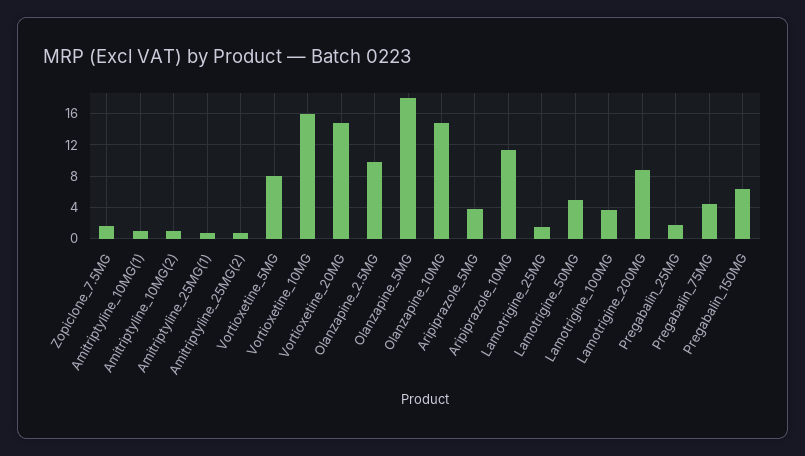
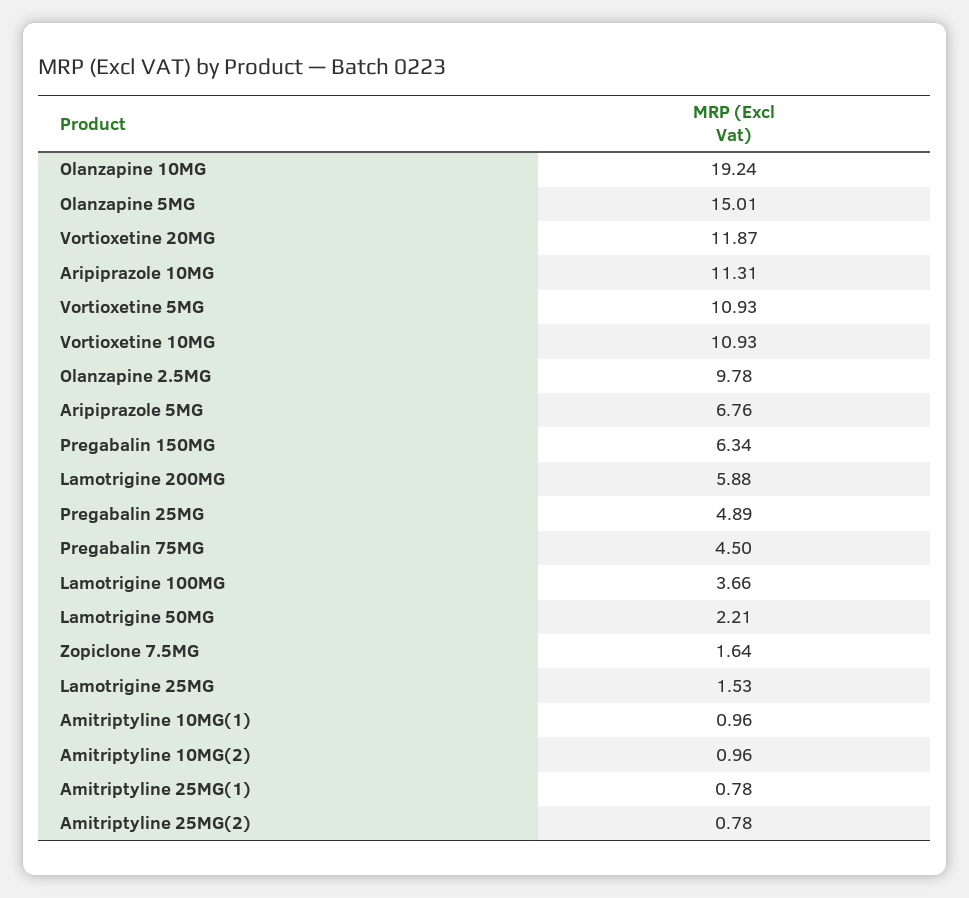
  {
    "Zopiclone_7.5MG": 1.64,
    "Amitriptyline_10MG(1)": 0.96,
    "Amitriptyline_10MG(2)": 0.96,
    "Amitriptyline_25MG(1)": 0.78,
    "Amitriptyline_25MG(2)": 0.78,
-   "Vortioxetine_5MG": 8,
+   "Vortioxetine_5MG": 10.93,
-   "Vortioxetine_10MG": 16,
+   "Vortioxetine_10MG": 10.93,
-   "Vortioxetine_20MG": 15,
+   "Vortioxetine_20MG": 11.87,
    "Olanzapine_2.5MG": 9.78,
-   "Olanzapine_5MG": 18,
+   "Olanzapine_5MG": 15.01,
-   "Olanzapine_10MG": 15,
+   "Olanzapine_10MG": 19.24,
-   "Aripiprazole_5MG": 4,
+   "Aripiprazole_5MG": 6.76,
    "Aripiprazole_10MG": 11.31,
    "Lamotrigine_25MG": 1.53,
-   "Lamotrigine_50MG": 5,
+   "Lamotrigine_50MG": 2.21,
    "Lamotrigine_100MG": 3.66,
-   "Lamotrigine_200MG": 9,
+   "Lamotrigine_200MG": 5.88,
-   "Pregabalin_25MG": 2,
+   "Pregabalin_25MG": 4.89,
    "Pregabalin_75MG": 4.5,
    "Pregabalin_150MG": 6.34
  }

